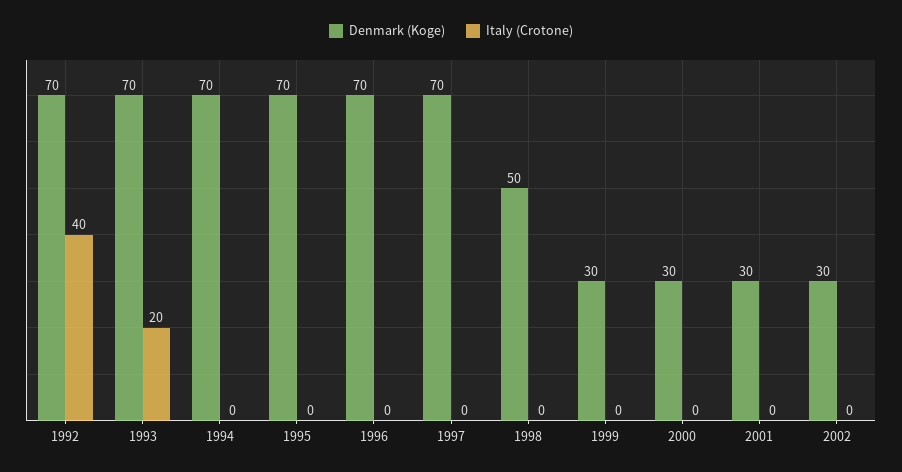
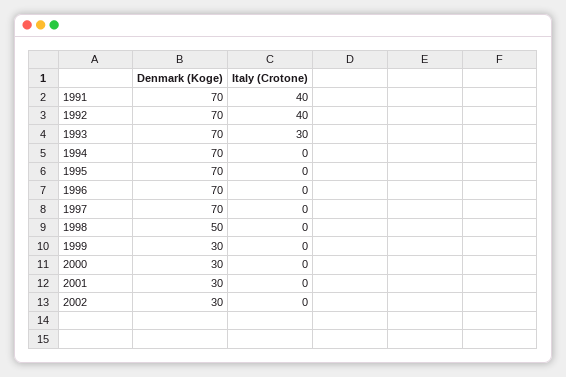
  {
    "Denmark (Koge)": {
      "1992": 70,
      "1993": 70,
      "1994": 70,
      "1995": 70,
      "1996": 70,
      "1997": 70,
      "1998": 50,
      "1999": 30,
      "2000": 30,
      "2001": 30,
-     "2002": 30
+     "2002": 30,
+     "1991": 70
    },
    "Italy (Crotone)": {
      "1992": 40,
-     "1993": 20,
+     "1993": 30,
      "1994": 0,
      "1995": 0,
      "1996": 0,
      "1997": 0,
      "1998": 0,
      "1999": 0,
      "2000": 0,
      "2001": 0,
-     "2002": 0
+     "2002": 0,
+     "1991": 40
    }
  }

